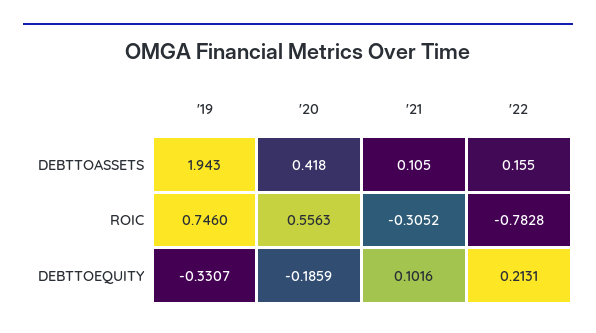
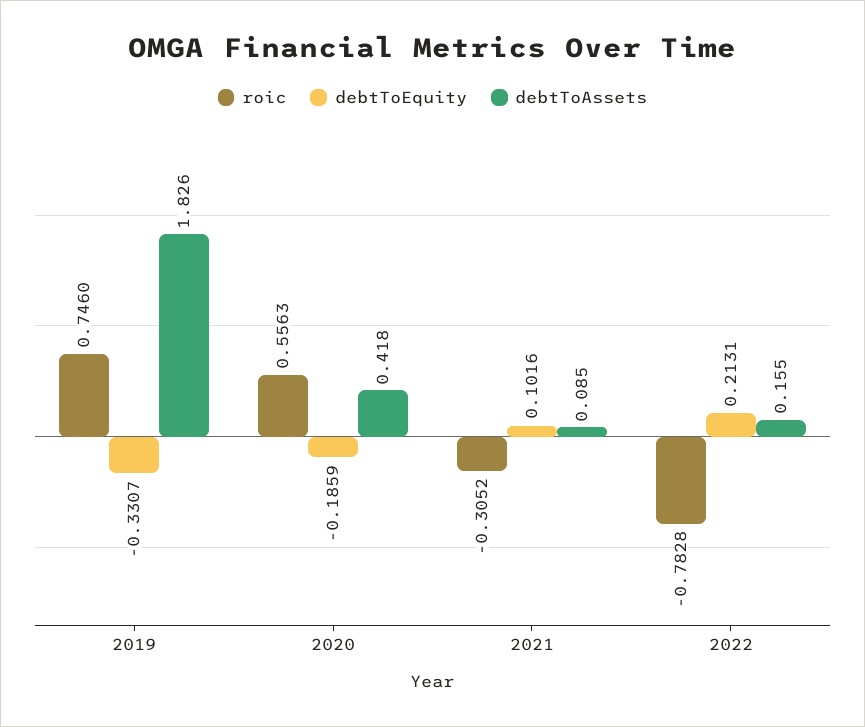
  {
    "DEBTTOASSETS": {
-     "'19": 1.943,
+     "'19": 1.826,
      "'20": 0.418,
-     "'21": 0.105,
+     "'21": 0.085,
      "'22": 0.155
    },
    "ROIC": {
      "'19": 0.746,
      "'20": 0.5563,
      "'21": -0.3052,
      "'22": -0.7828
    },
    "DEBTTOEQUITY": {
      "'19": -0.3307,
      "'20": -0.1859,
      "'21": 0.1016,
      "'22": 0.2131
    }
  }

